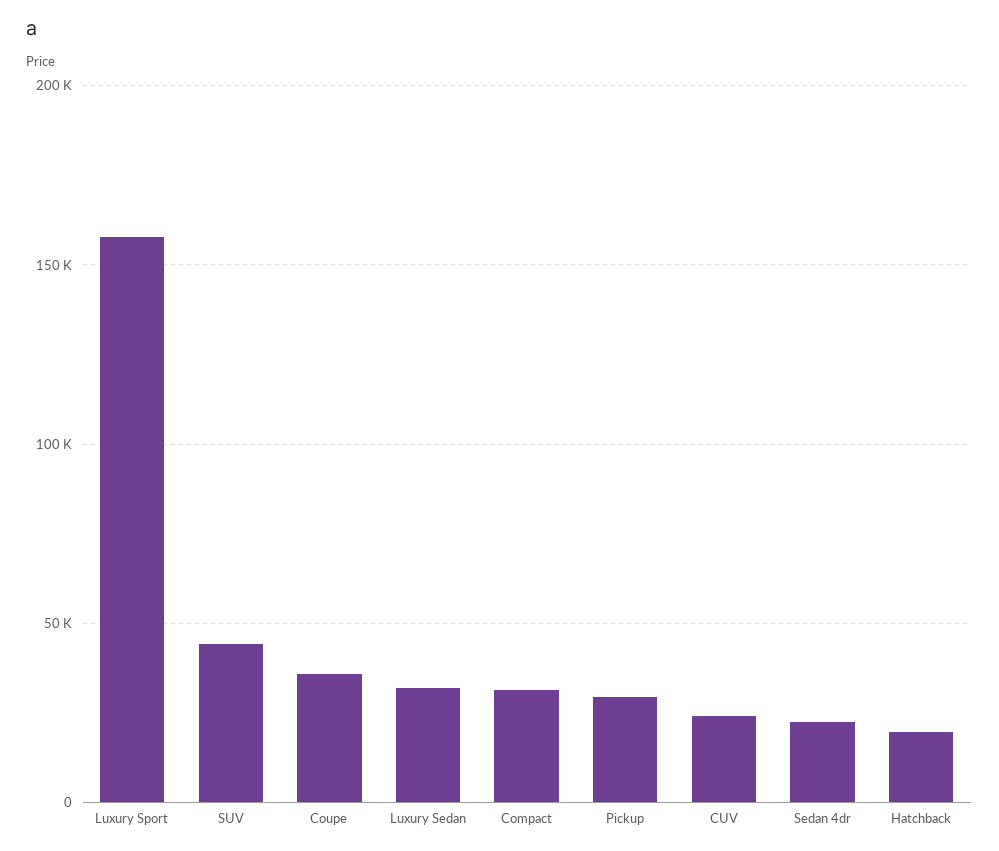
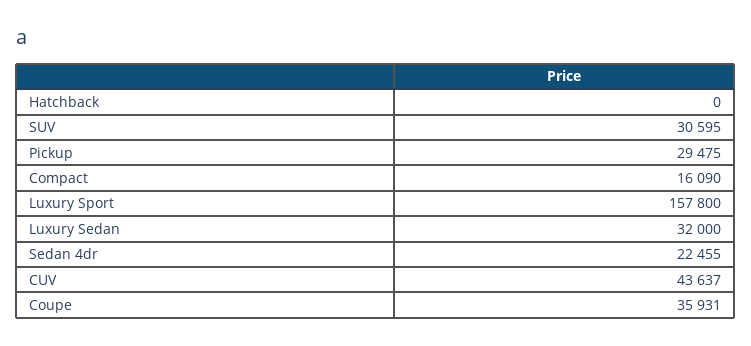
  {
    "Luxury Sport": 157800,
-   "SUV": 45000,
+   "SUV": 30595,
    "Coupe": 35931,
    "Luxury Sedan": 32000,
-   "Compact": 30000,
+   "Compact": 16090,
    "Pickup": 29475,
-   "CUV": 25000,
+   "CUV": 43637,
    "Sedan 4dr": 22455,
-   "Hatchback": 20000
+   "Hatchback": 0
  }

